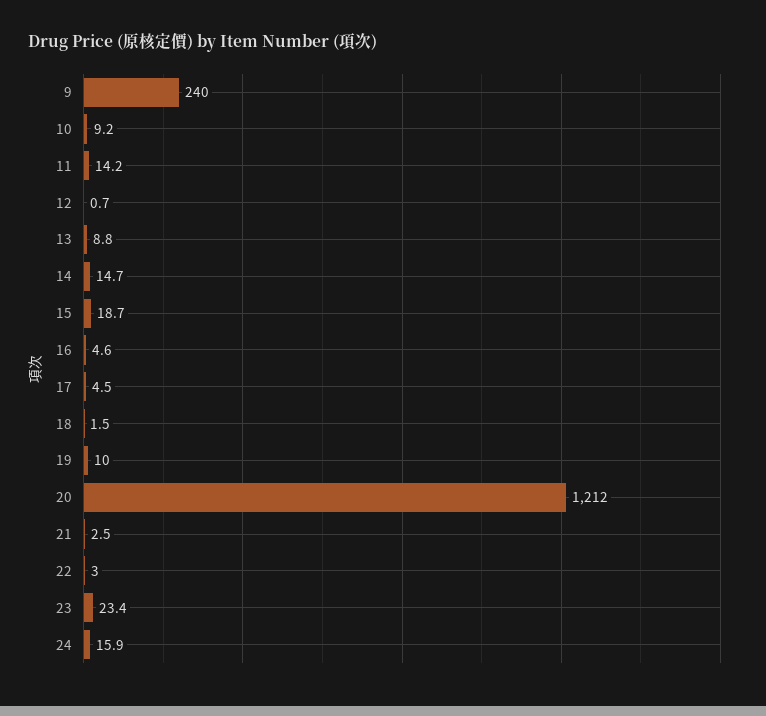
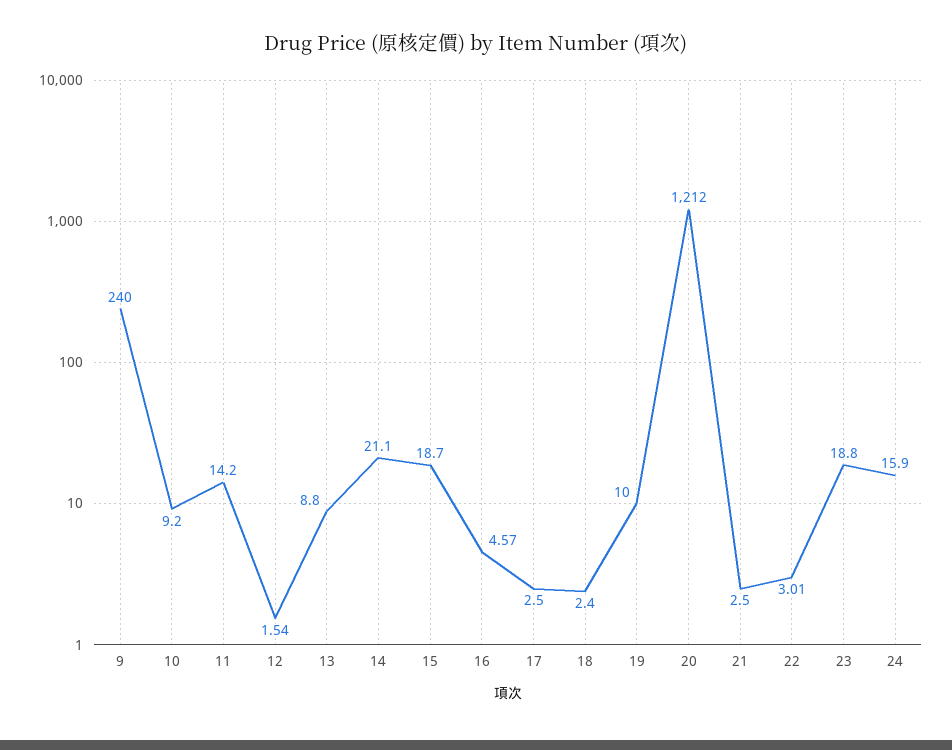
  {
    "9": 240,
    "10": 9.2,
    "11": 14.2,
-   "12": 0.7,
+   "12": 1.54,
    "13": 8.8,
-   "14": 14.7,
+   "14": 21.1,
    "15": 18.7,
    "16": 4.57,
-   "17": 4.5,
+   "17": 2.5,
-   "18": 1.5,
+   "18": 2.4,
    "19": 10,
    "20": 1212,
    "21": 2.5,
    "22": 3.01,
-   "23": 23.4,
+   "23": 18.8,
    "24": 15.9
  }

